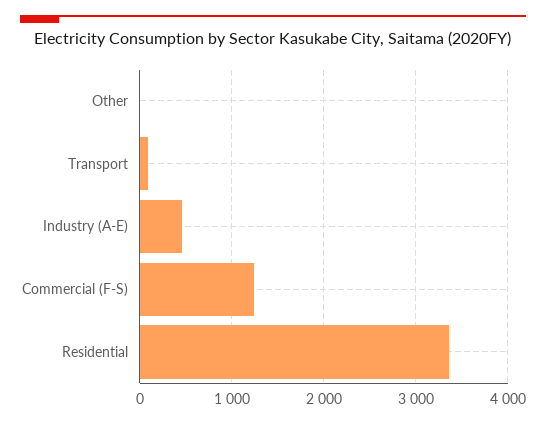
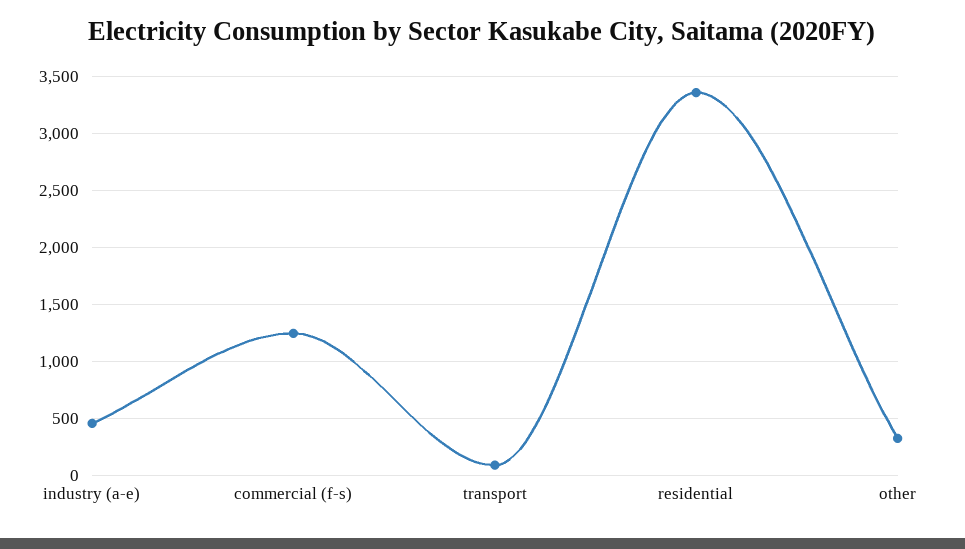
  {
-   "Other": 0,
+   "Other": 300,
    "Transport": 100,
    "Industry (A-E)": 500,
    "Commercial (F-S)": 1200,
    "Residential": 3400
  }

